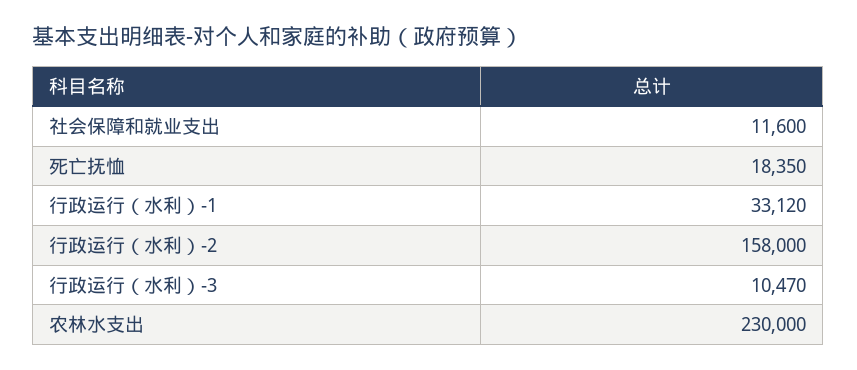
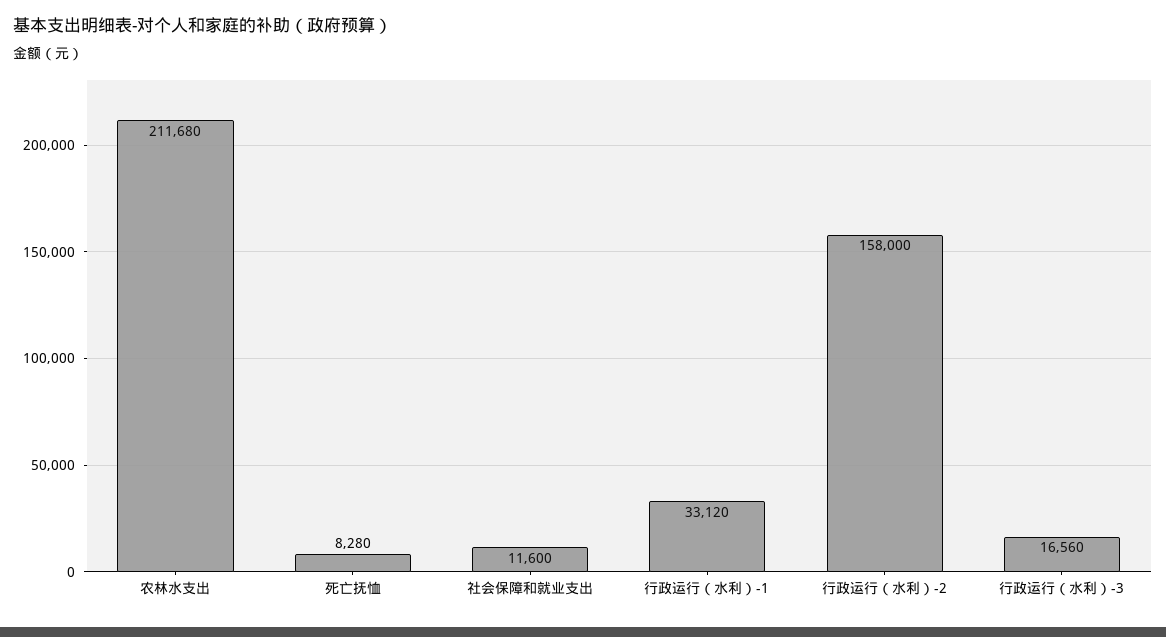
  {
    "社会保障和就业支出": 11600,
-   "死亡抚恤": 18350,
+   "死亡抚恤": 8280,
    "行政运行（水利）-1": 33120,
    "行政运行（水利）-2": 158000,
-   "行政运行（水利）-3": 10470,
+   "行政运行（水利）-3": 16560,
-   "农林水支出": 230000
+   "农林水支出": 211680
  }

